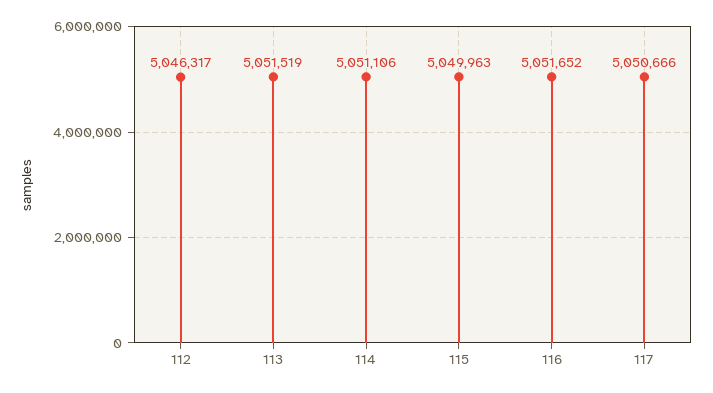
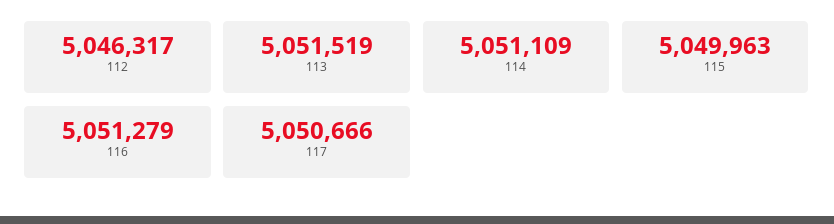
  {
    "112": 5046317,
    "113": 5051519,
-   "114": 5051106,
+   "114": 5051109,
    "115": 5049963,
-   "116": 5051652,
+   "116": 5051279,
    "117": 5050666
  }

